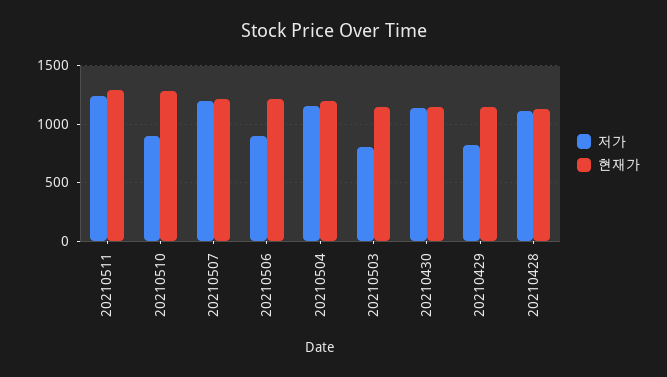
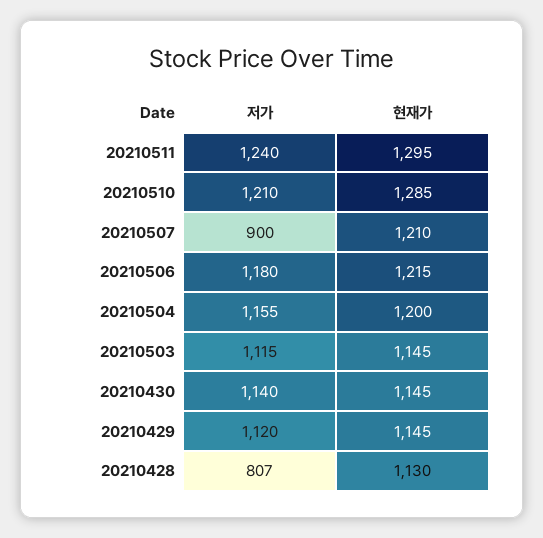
  {
    "저가": {
      "20210511": 1240,
-     "20210510": 900,
+     "20210510": 1210,
-     "20210507": 1200,
+     "20210507": 900,
-     "20210506": 900,
+     "20210506": 1180,
      "20210504": 1155,
-     "20210503": 800,
+     "20210503": 1115,
      "20210430": 1140,
-     "20210429": 800,
+     "20210429": 1120,
-     "20210428": 1100
+     "20210428": 807
    },
    "현재가": {
      "20210511": 1295,
      "20210510": 1285,
      "20210507": 1210,
      "20210506": 1215,
      "20210504": 1200,
      "20210503": 1145,
      "20210430": 1145,
      "20210429": 1145,
      "20210428": 1130
    }
  }

